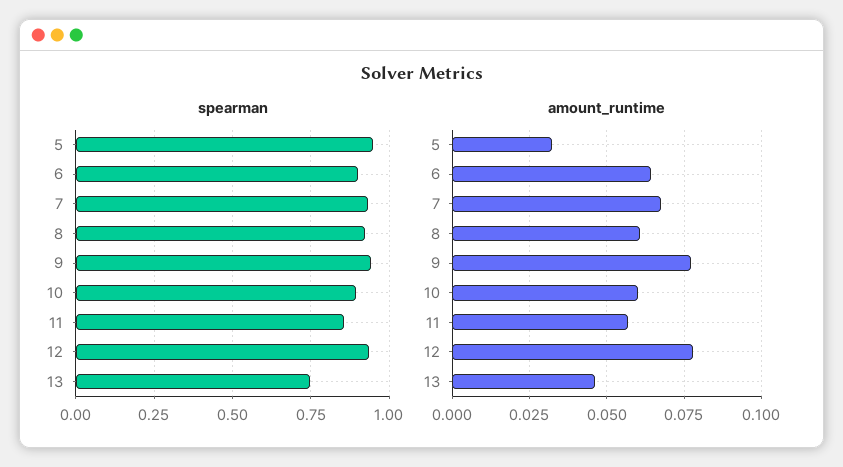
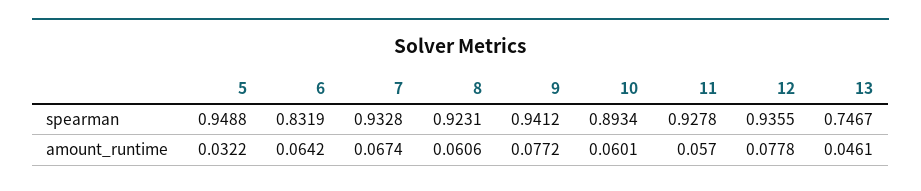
  {
    "spearman": {
      "5": 0.9488,
-     "6": 0.9,
+     "6": 0.8319,
      "7": 0.9328,
      "8": 0.9231,
      "9": 0.9412,
      "10": 0.8934,
-     "11": 0.85,
+     "11": 0.9278,
      "12": 0.9355,
      "13": 0.7467
    },
    "amount_runtime": {
      "5": 0.0322,
      "6": 0.0642,
      "7": 0.0674,
      "8": 0.0606,
      "9": 0.0772,
      "10": 0.0601,
      "11": 0.057,
      "12": 0.0778,
      "13": 0.0461
    }
  }

